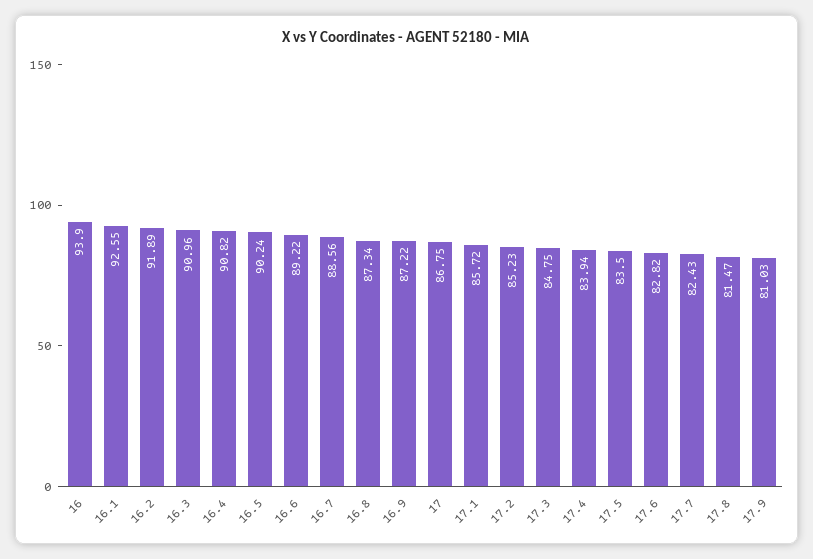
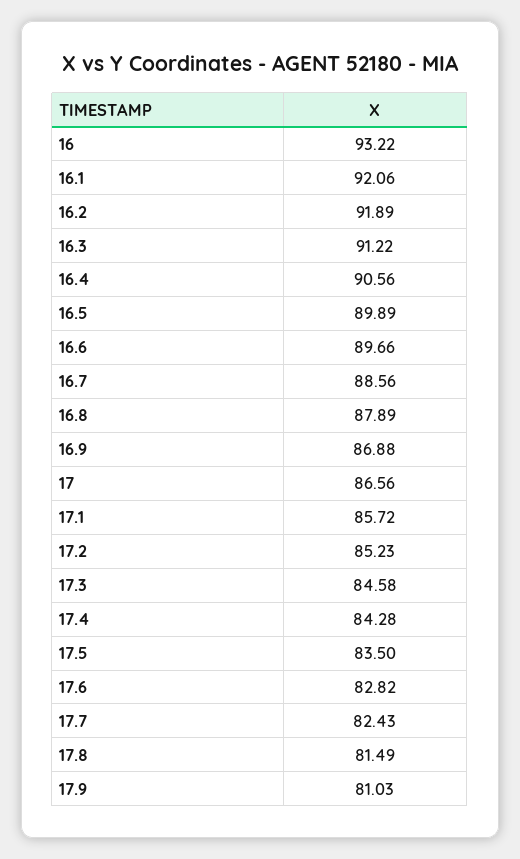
  {
-   "16": 93.9,
+   "16": 93.22,
-   "16.1": 92.55,
+   "16.1": 92.06,
    "16.2": 91.89,
-   "16.3": 90.96,
+   "16.3": 91.22,
-   "16.4": 90.82,
+   "16.4": 90.56,
-   "16.5": 90.24,
+   "16.5": 89.89,
-   "16.6": 89.22,
+   "16.6": 89.66,
    "16.7": 88.56,
-   "16.8": 87.34,
+   "16.8": 87.89,
-   "16.9": 87.22,
+   "16.9": 86.88,
-   "17": 86.75,
+   "17": 86.56,
    "17.1": 85.72,
    "17.2": 85.23,
-   "17.3": 84.75,
+   "17.3": 84.58,
-   "17.4": 83.94,
+   "17.4": 84.28,
    "17.5": 83.5,
    "17.6": 82.82,
    "17.7": 82.43,
-   "17.8": 81.47,
+   "17.8": 81.49,
    "17.9": 81.03
  }

